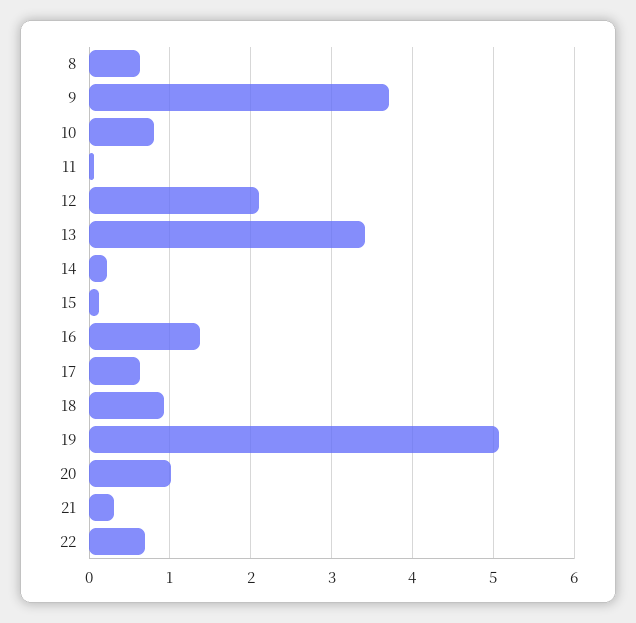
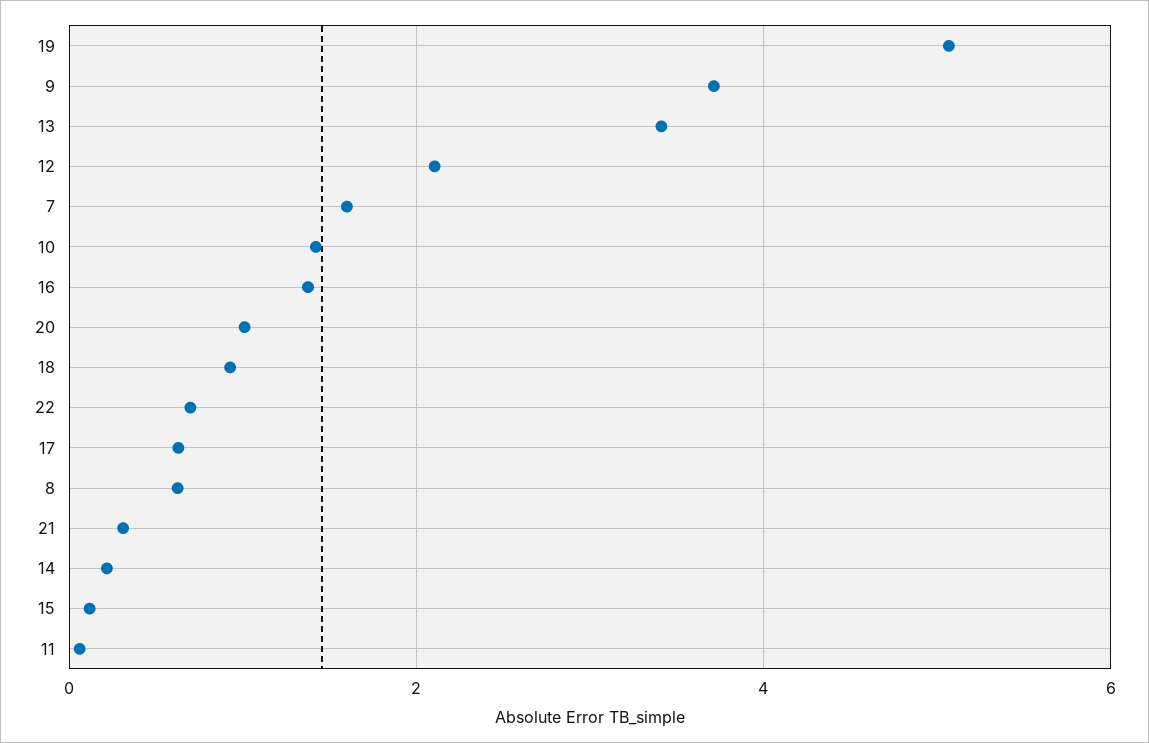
  {
    "8": 0.6,
    "9": 3.7,
-   "10": 0.8,
+   "10": 1.4,
    "11": 0.1,
    "12": 2.1,
    "13": 3.4,
    "14": 0.2,
    "15": 0.1,
    "16": 1.4,
    "17": 0.6,
    "18": 0.9,
    "19": 5.1,
    "20": 1,
    "21": 0.3,
-   "22": 0.7
+   "22": 0.7,
+   "7": 1.6
  }

